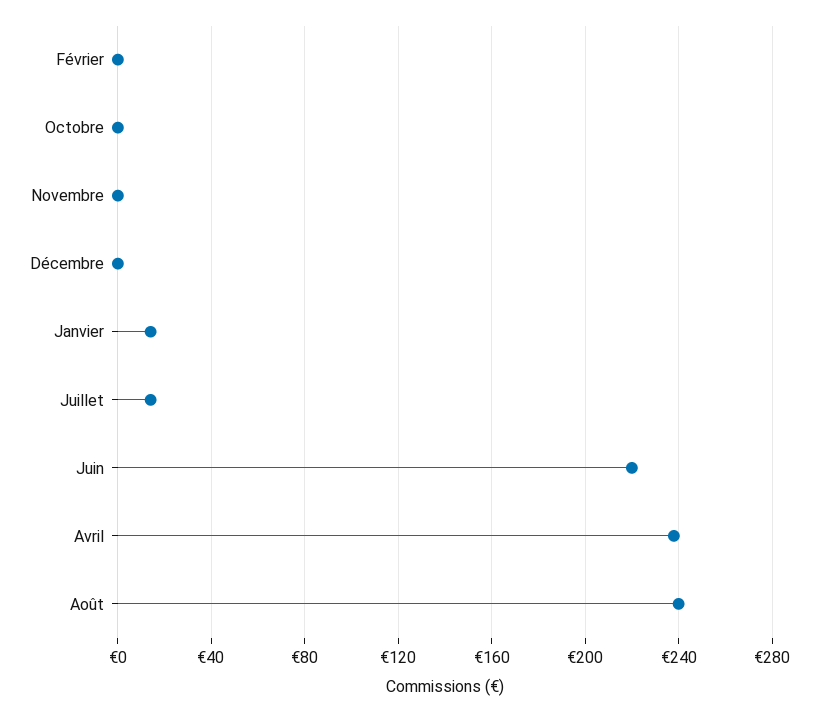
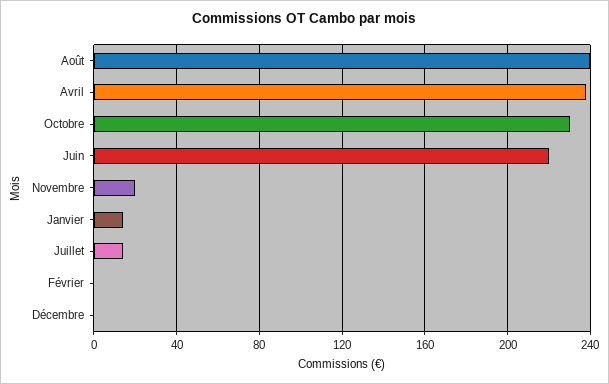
  {
    "Février": 0,
-   "Octobre": 0,
+   "Octobre": 230,
-   "Novembre": 0,
+   "Novembre": 20,
    "Décembre": 0,
    "Janvier": 15,
    "Juillet": 15,
    "Juin": 220,
    "Avril": 240,
    "Août": 240
  }

